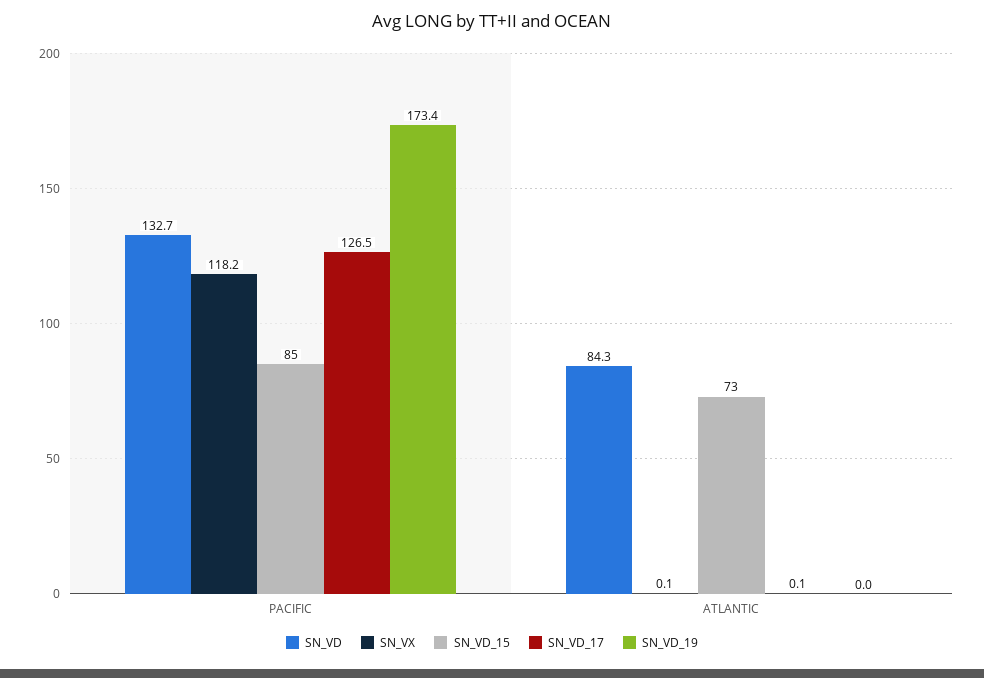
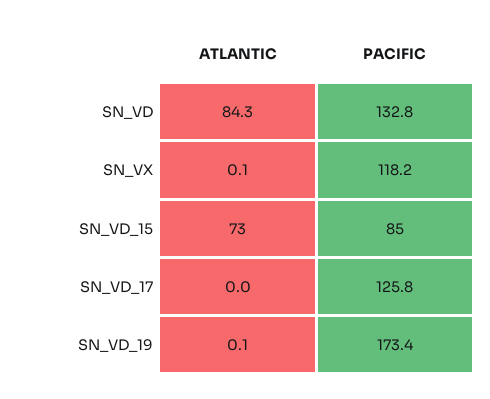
  {
    "SN_VD": {
-     "PACIFIC": 132.7,
+     "PACIFIC": 132.8,
      "ATLANTIC": 84.3
    },
    "SN_VX": {
      "PACIFIC": 118.2,
      "ATLANTIC": 0.1
    },
    "SN_VD_15": {
      "PACIFIC": 85,
      "ATLANTIC": 73
    },
    "SN_VD_17": {
-     "PACIFIC": 126.5,
+     "PACIFIC": 125.8,
-     "ATLANTIC": 0.1
+     "ATLANTIC": 0
    },
    "SN_VD_19": {
      "PACIFIC": 173.4,
-     "ATLANTIC": 0
+     "ATLANTIC": 0.1
    }
  }

